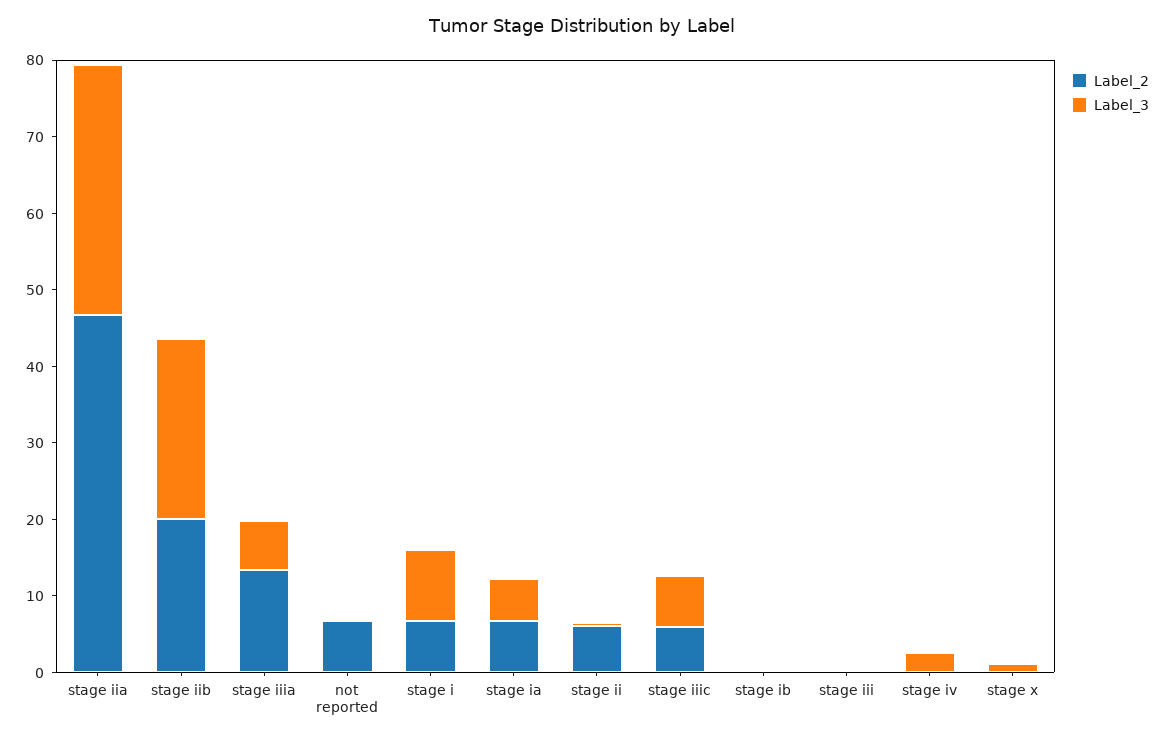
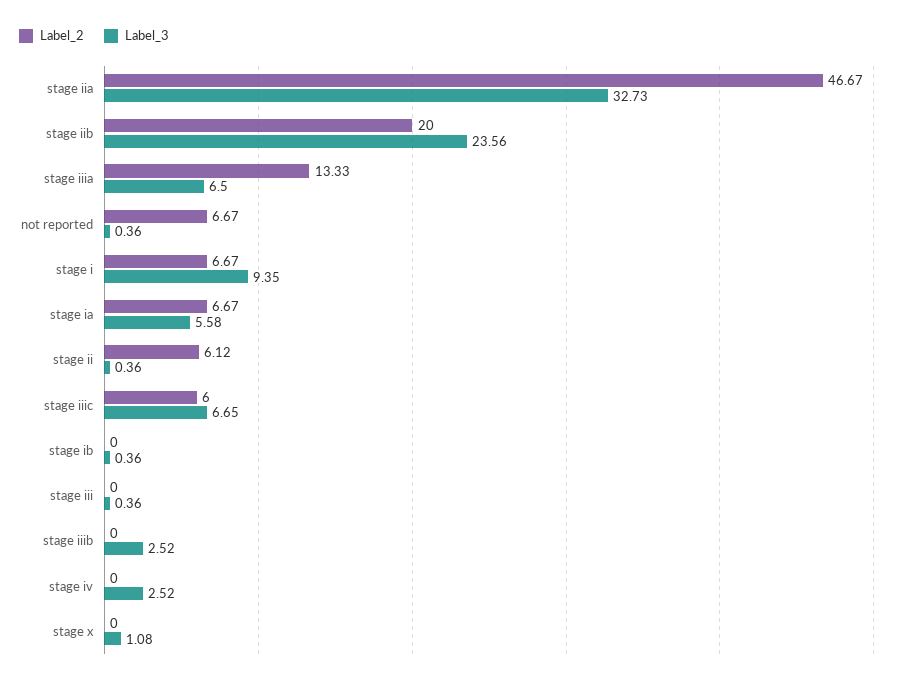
  {
    "Label_2": {
      "stage iia": 46.67,
      "stage iib": 20,
      "stage iiia": 13.33,
      "not reported": 6.67,
      "stage i": 6.67,
      "stage ia": 6.67,
      "stage ii": 6.12,
      "stage iiic": 6,
      "stage ib": 0,
      "stage iii": 0,
      "stage iv": 0,
-     "stage x": 0
+     "stage x": 0,
+     "stage iiib": 0
    },
    "Label_3": {
      "stage iia": 32.73,
      "stage iib": 23.56,
      "stage iiia": 6.5,
      "not reported": 0.36,
      "stage i": 9.35,
      "stage ia": 5.58,
      "stage ii": 0.36,
      "stage iiic": 6.65,
      "stage ib": 0.36,
      "stage iii": 0.36,
      "stage iv": 2.52,
-     "stage x": 1.08
+     "stage x": 1.08,
+     "stage iiib": 2.52
    }
  }

